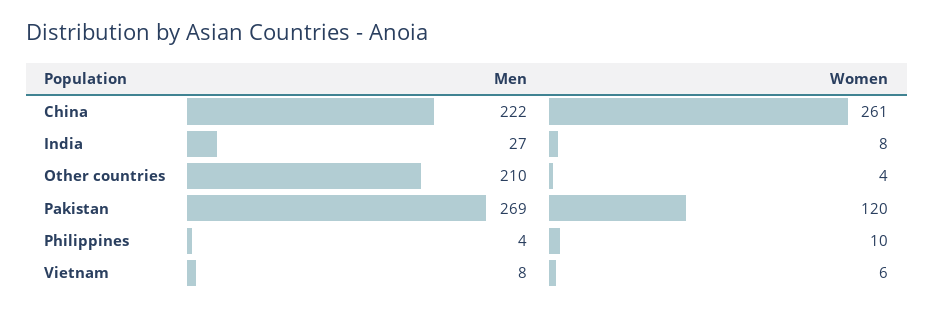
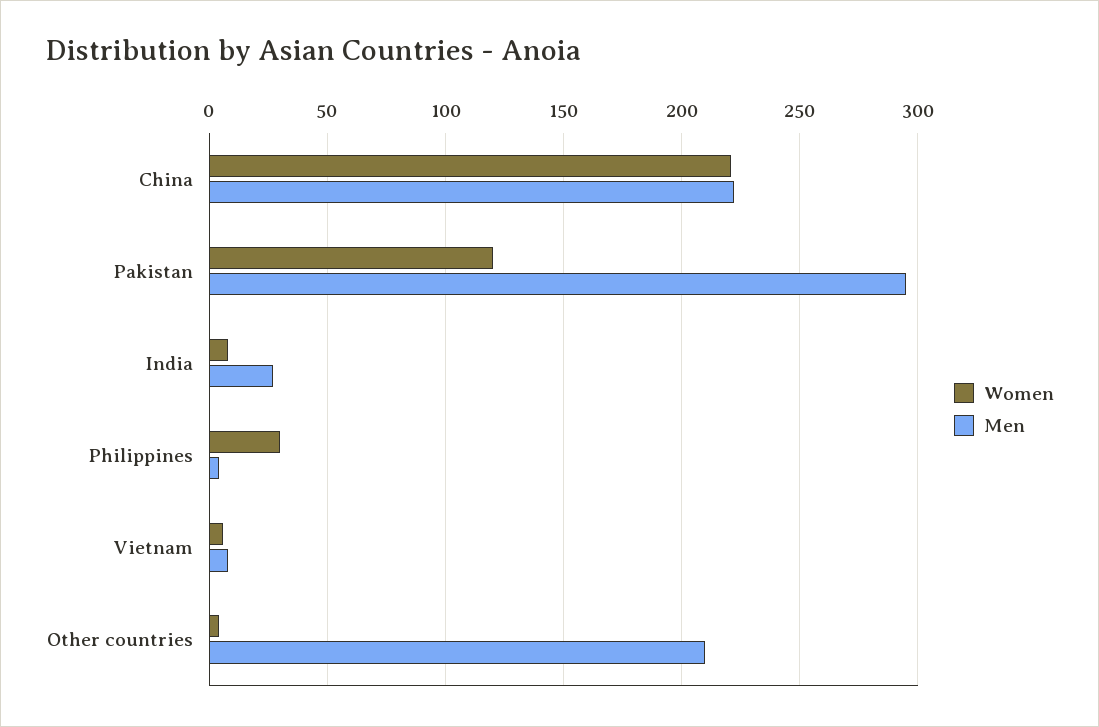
  {
    "Men": {
      "China": 222,
      "India": 27,
      "Other countries": 210,
-     "Pakistan": 269,
+     "Pakistan": 295,
      "Philippines": 4,
      "Vietnam": 8
    },
    "Women": {
-     "China": 261,
+     "China": 220,
      "India": 8,
      "Other countries": 4,
      "Pakistan": 120,
-     "Philippines": 10,
+     "Philippines": 30,
      "Vietnam": 6
    }
  }

